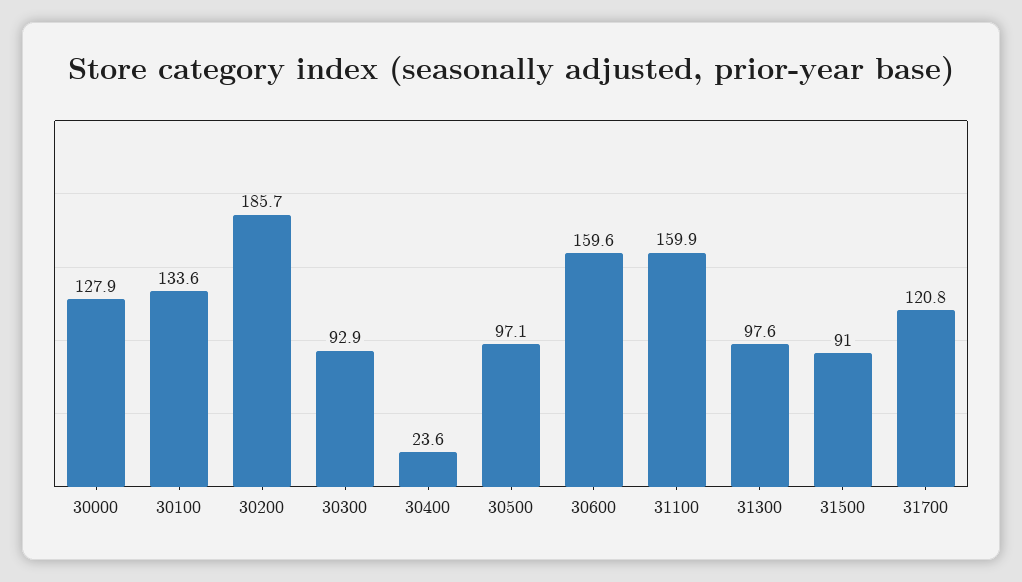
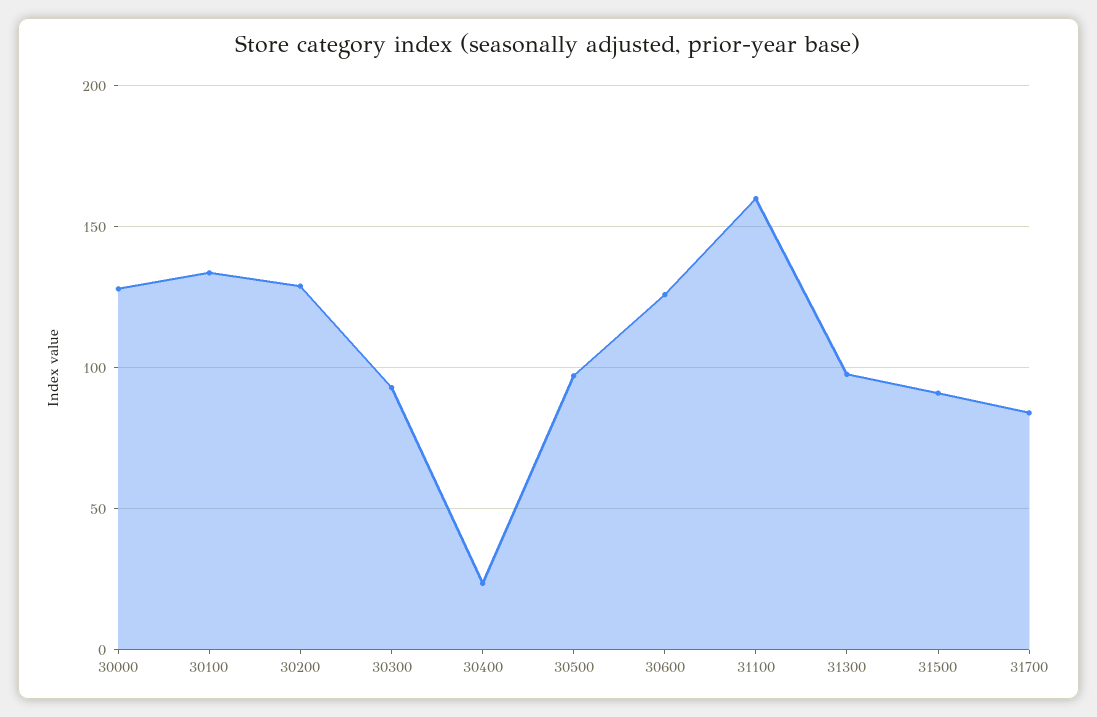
  {
    "30000": 127.9,
    "30100": 133.6,
-   "30200": 185.7,
+   "30200": 130,
    "30300": 92.9,
    "30400": 23.6,
    "30500": 97.1,
-   "30600": 159.6,
+   "30600": 125,
    "31100": 159.9,
    "31300": 97.6,
    "31500": 91,
-   "31700": 120.8
+   "31700": 85
  }

